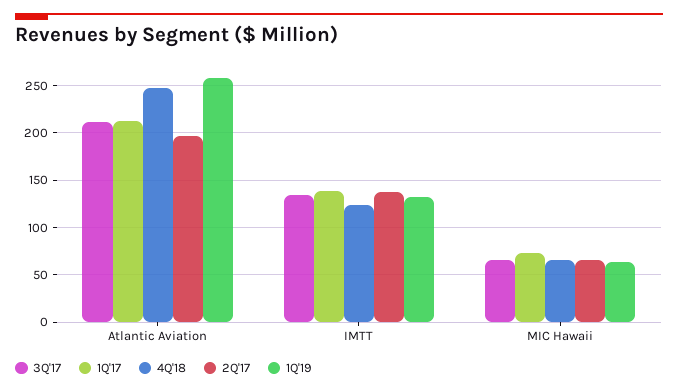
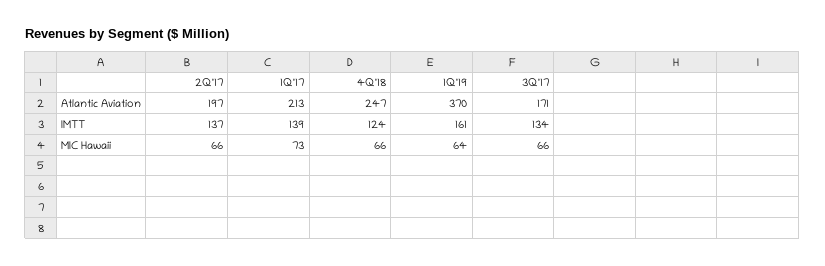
  {
    "3Q'17": {
-     "Atlantic Aviation": 210,
+     "Atlantic Aviation": 171,
      "IMTT": 134,
      "MIC Hawaii": 66
    },
    "1Q'17": {
      "Atlantic Aviation": 213,
      "IMTT": 139,
      "MIC Hawaii": 73
    },
    "4Q'18": {
      "Atlantic Aviation": 247,
      "IMTT": 124,
      "MIC Hawaii": 66
    },
    "2Q'17": {
      "Atlantic Aviation": 197,
      "IMTT": 137,
      "MIC Hawaii": 66
    },
    "1Q'19": {
-     "Atlantic Aviation": 260,
+     "Atlantic Aviation": 370,
-     "IMTT": 130,
+     "IMTT": 161,
      "MIC Hawaii": 64
    }
  }

